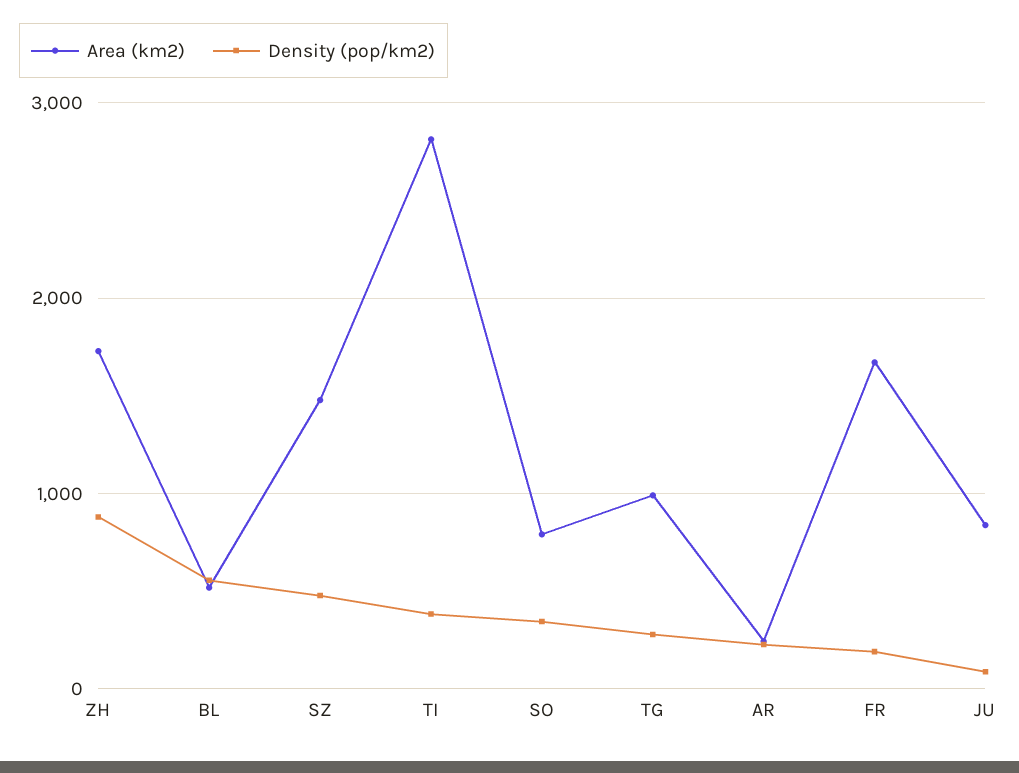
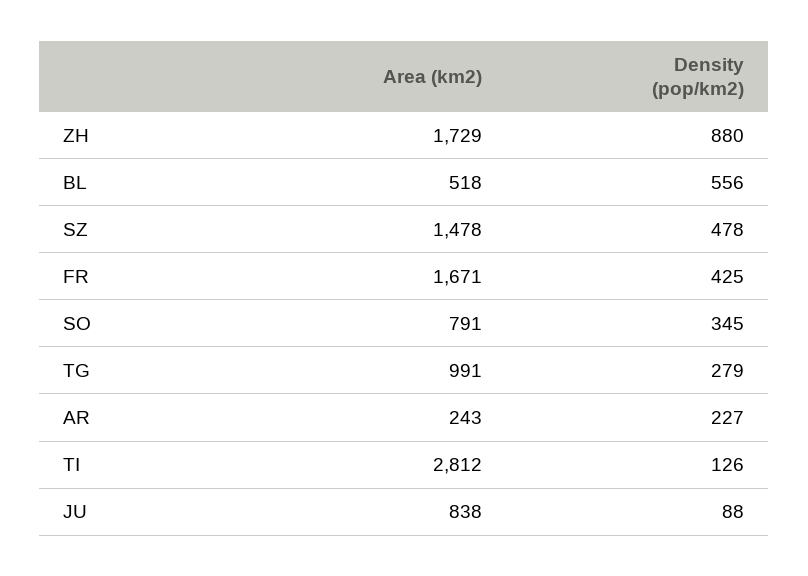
  {
    "Area (km2)": {
      "ZH": 1729,
      "BL": 518,
      "SZ": 1478,
      "TI": 2812,
      "SO": 791,
      "TG": 991,
      "AR": 243,
      "FR": 1671,
      "JU": 838
    },
    "Density (pop/km2)": {
      "ZH": 880,
      "BL": 556,
      "SZ": 478,
-     "TI": 400,
+     "TI": 126,
      "SO": 345,
      "TG": 279,
      "AR": 227,
-     "FR": 200,
+     "FR": 425,
      "JU": 88
    }
  }

